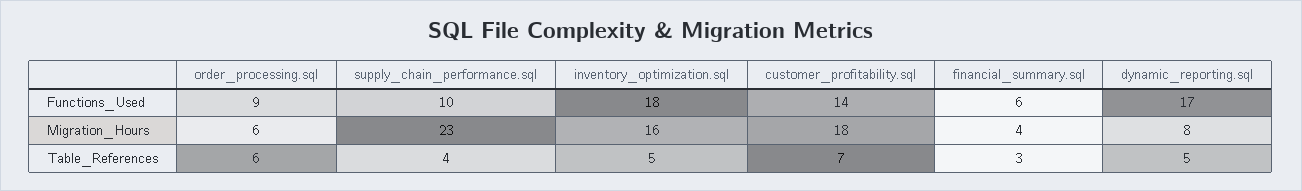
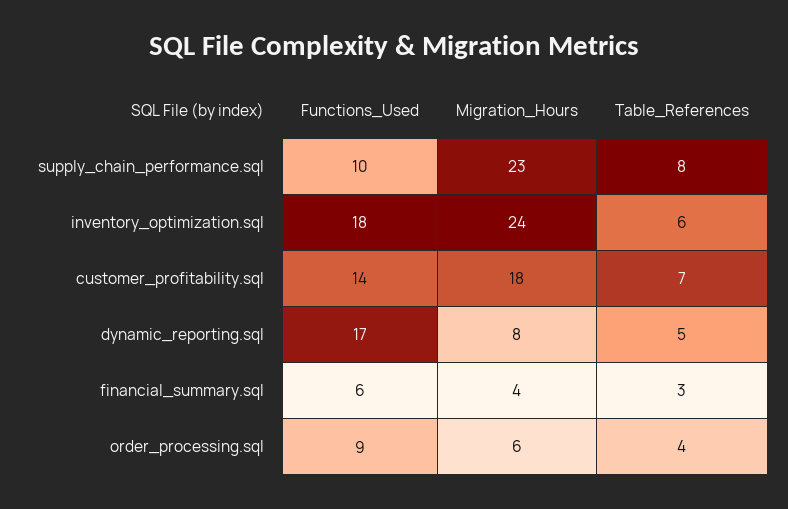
  {
    "order_processing.sql": {
      "Functions_Used": 9,
      "Migration_Hours": 6,
-     "Table_References": 6
+     "Table_References": 4
    },
    "supply_chain_performance.sql": {
      "Functions_Used": 10,
      "Migration_Hours": 23,
-     "Table_References": 4
+     "Table_References": 8
    },
    "inventory_optimization.sql": {
      "Functions_Used": 18,
-     "Migration_Hours": 16,
+     "Migration_Hours": 24,
-     "Table_References": 5
+     "Table_References": 6
    },
    "customer_profitability.sql": {
      "Functions_Used": 14,
      "Migration_Hours": 18,
      "Table_References": 7
    },
    "financial_summary.sql": {
      "Functions_Used": 6,
      "Migration_Hours": 4,
      "Table_References": 3
    },
    "dynamic_reporting.sql": {
      "Functions_Used": 17,
      "Migration_Hours": 8,
      "Table_References": 5
    }
  }

